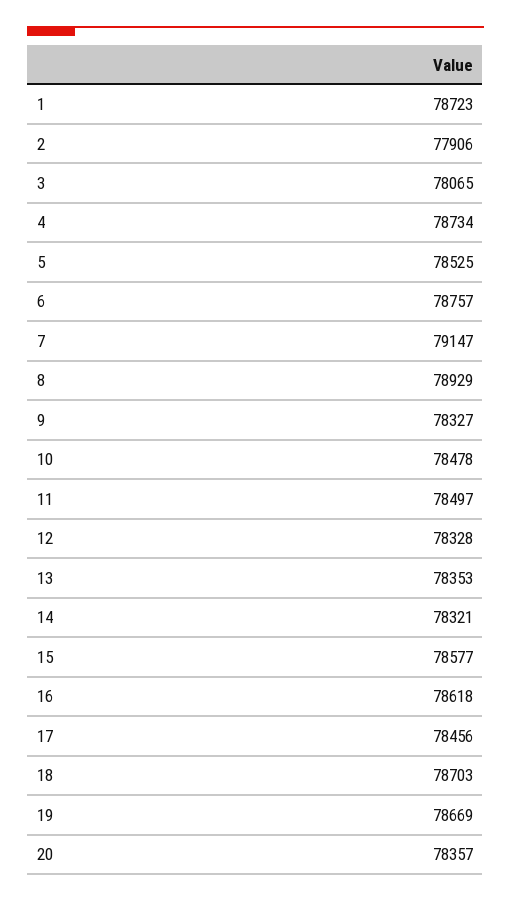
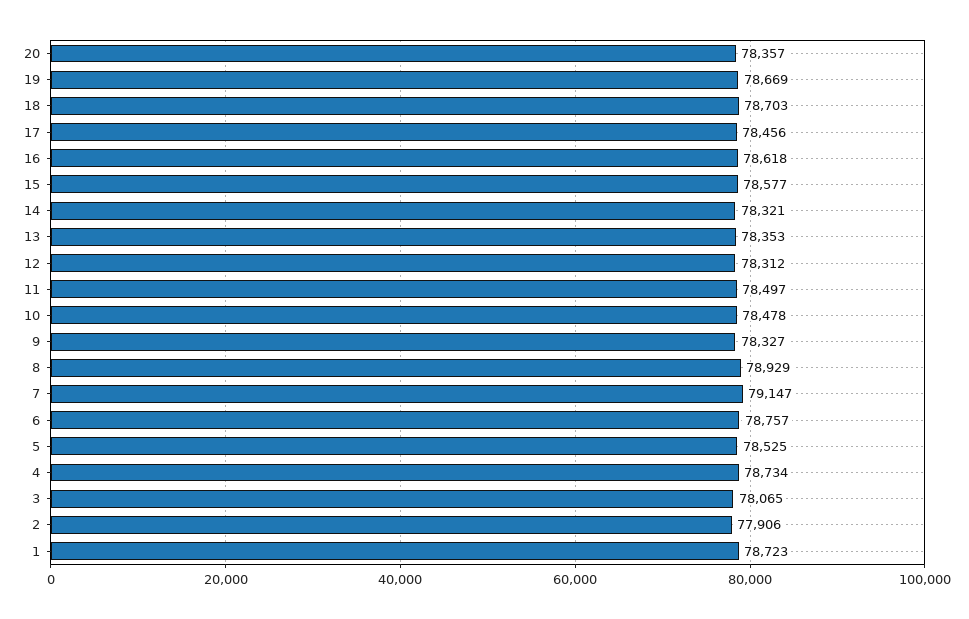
  {
    "1": 78723,
    "2": 77906,
    "3": 78065,
    "4": 78734,
    "5": 78525,
    "6": 78757,
    "7": 79147,
    "8": 78929,
    "9": 78327,
    "10": 78478,
    "11": 78497,
-   "12": 78328,
+   "12": 78312,
    "13": 78353,
    "14": 78321,
    "15": 78577,
    "16": 78618,
    "17": 78456,
    "18": 78703,
    "19": 78669,
    "20": 78357
  }

